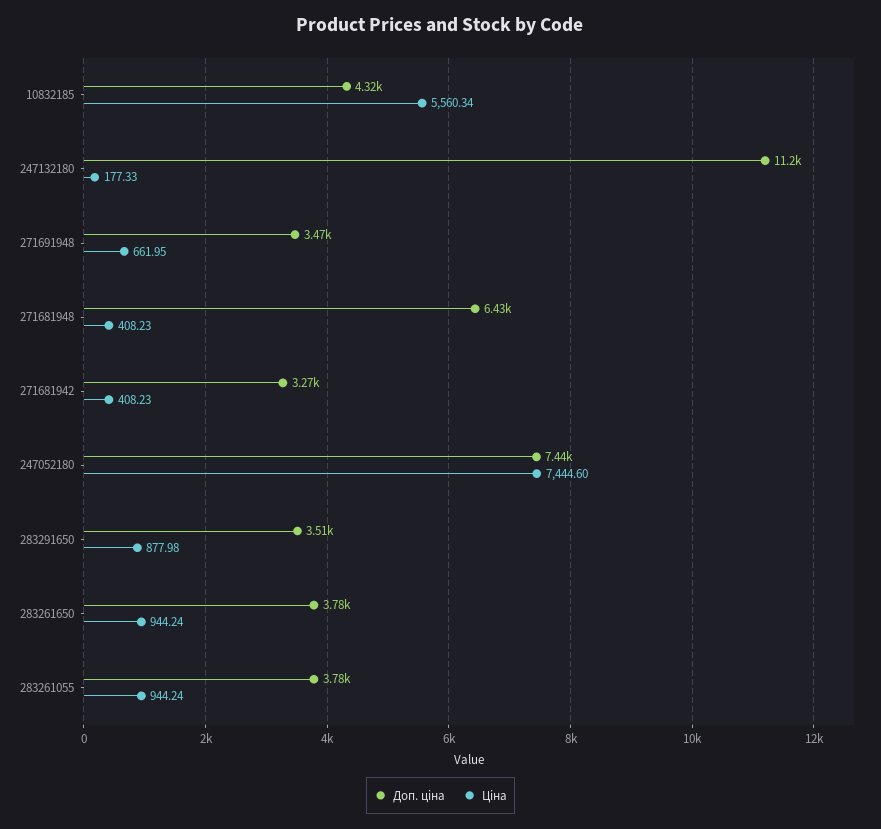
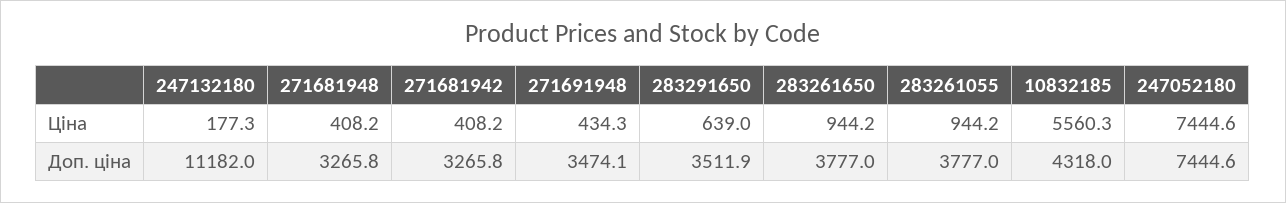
  {
    "Доп. ціна": {
      "10832185": 4318,
      "247132180": 11182,
      "271691948": 3474.1,
-     "271681948": 6430,
+     "271681948": 3265.8,
      "271681942": 3265.8,
      "247052180": 7444.6,
      "283291650": 3511.9,
      "283261650": 3777,
      "283261055": 3777
    },
    "Ціна": {
      "10832185": 5560.34,
      "247132180": 177.33,
-     "271691948": 661.95,
+     "271691948": 434.3,
      "271681948": 408.23,
      "271681942": 408.23,
      "247052180": 7444.6,
-     "283291650": 877.98,
+     "283291650": 639,
      "283261650": 944.24,
      "283261055": 944.24
    }
  }

